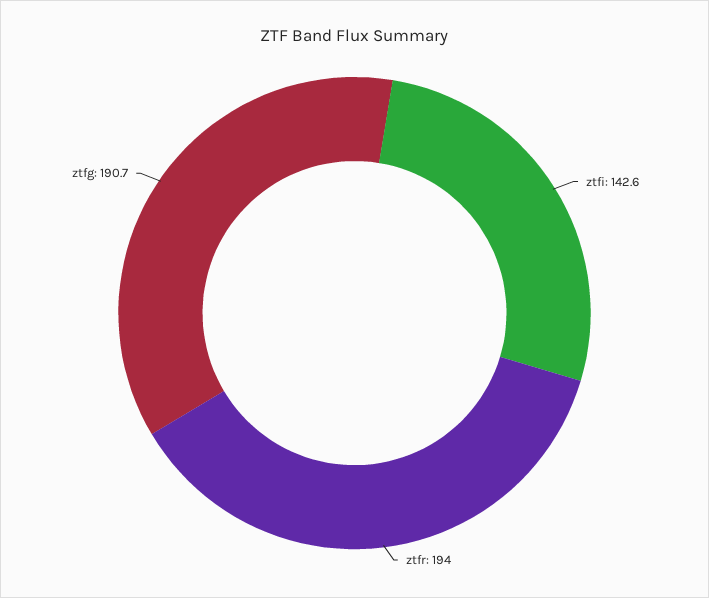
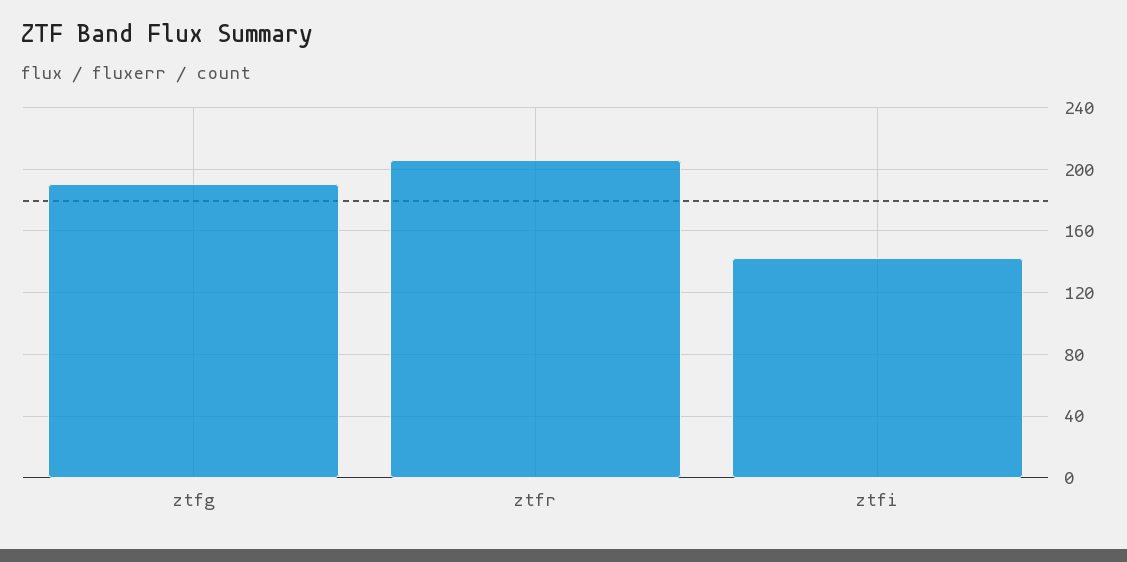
  {
    "ztfi": 142.6,
-   "ztfr": 194,
+   "ztfr": 205,
    "ztfg": 190.7
  }

